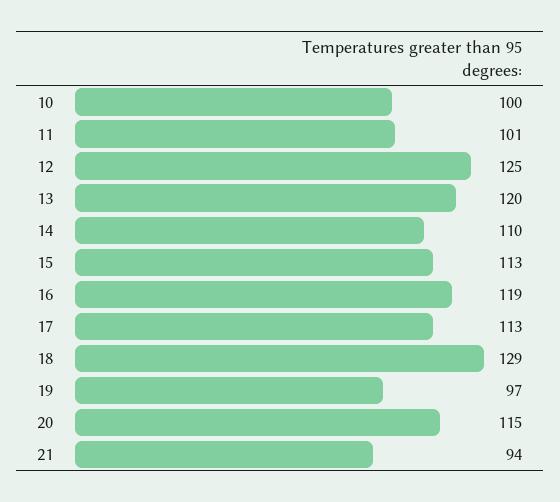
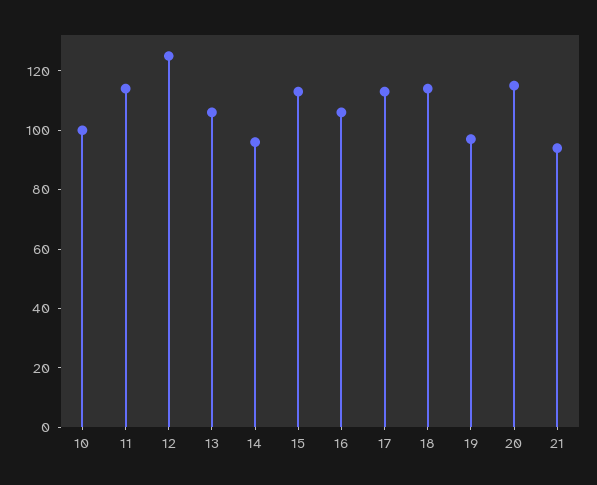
  {
    "10": 100,
-   "11": 101,
+   "11": 115,
    "12": 125,
-   "13": 120,
+   "13": 105,
-   "14": 110,
+   "14": 95,
    "15": 113,
-   "16": 119,
+   "16": 105,
    "17": 113,
-   "18": 129,
+   "18": 115,
    "19": 97,
    "20": 115,
    "21": 94
  }

